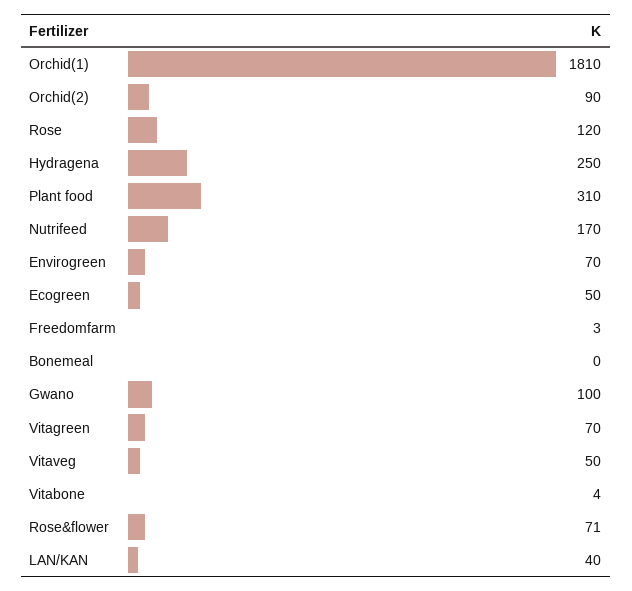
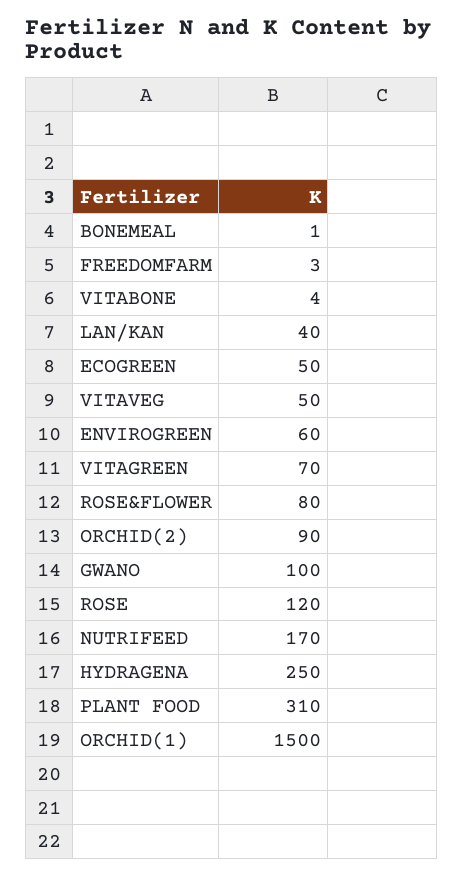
  {
-   "Orchid(1)": 1810,
+   "Orchid(1)": 1500,
    "Orchid(2)": 90,
    "Rose": 120,
    "Hydragena": 250,
    "Plant food": 310,
    "Nutrifeed": 170,
-   "Envirogreen": 70,
+   "Envirogreen": 60,
    "Ecogreen": 50,
    "Freedomfarm": 3,
-   "Bonemeal": 0,
+   "Bonemeal": 1,
    "Gwano": 100,
    "Vitagreen": 70,
    "Vitaveg": 50,
    "Vitabone": 4,
-   "Rose&flower": 71,
+   "Rose&flower": 80,
    "LAN/KAN": 40
  }

